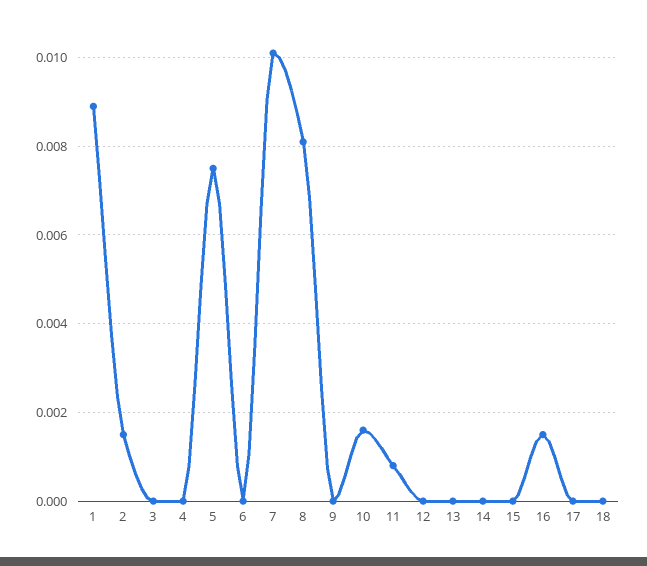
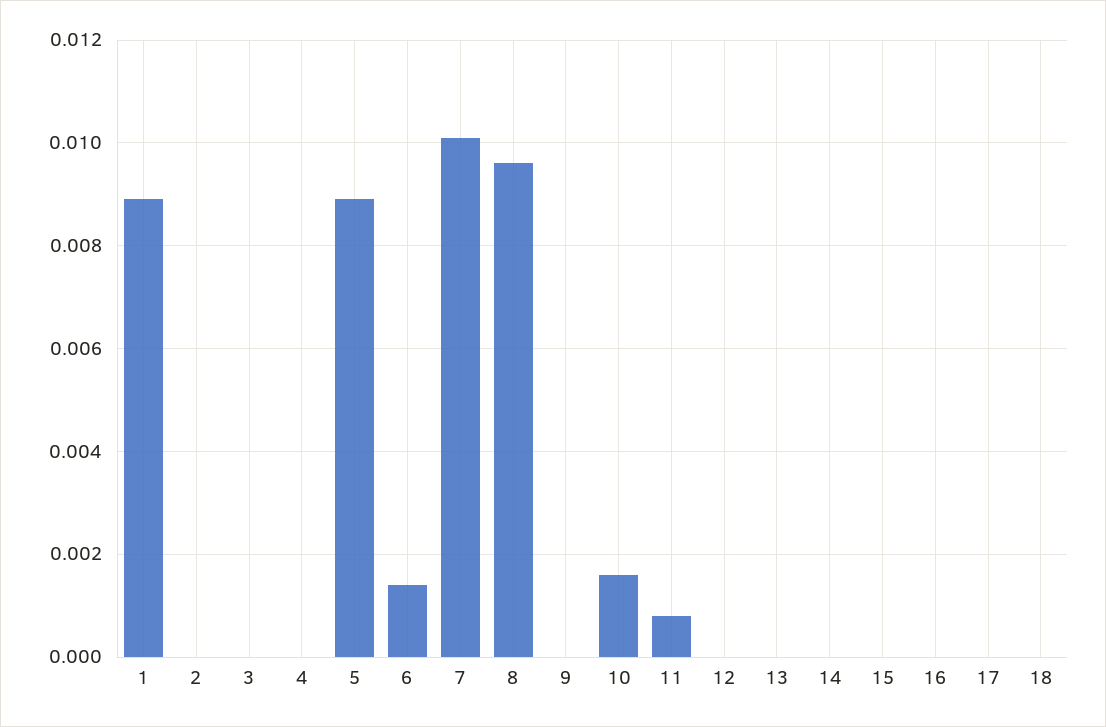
  {
    "1": 0.009,
-   "2": 0.0015,
+   "2": 0,
    "3": 0,
    "4": 0,
-   "5": 0.0075,
+   "5": 0.009,
-   "6": 0,
+   "6": 0.0015,
    "7": 0.01,
-   "8": 0.008,
+   "8": 0.0095,
    "9": 0,
    "10": 0.0015,
    "11": 0.001,
    "12": 0,
    "13": 0,
    "14": 0,
    "15": 0,
-   "16": 0.0015,
+   "16": 0,
    "17": 0,
    "18": 0
  }

